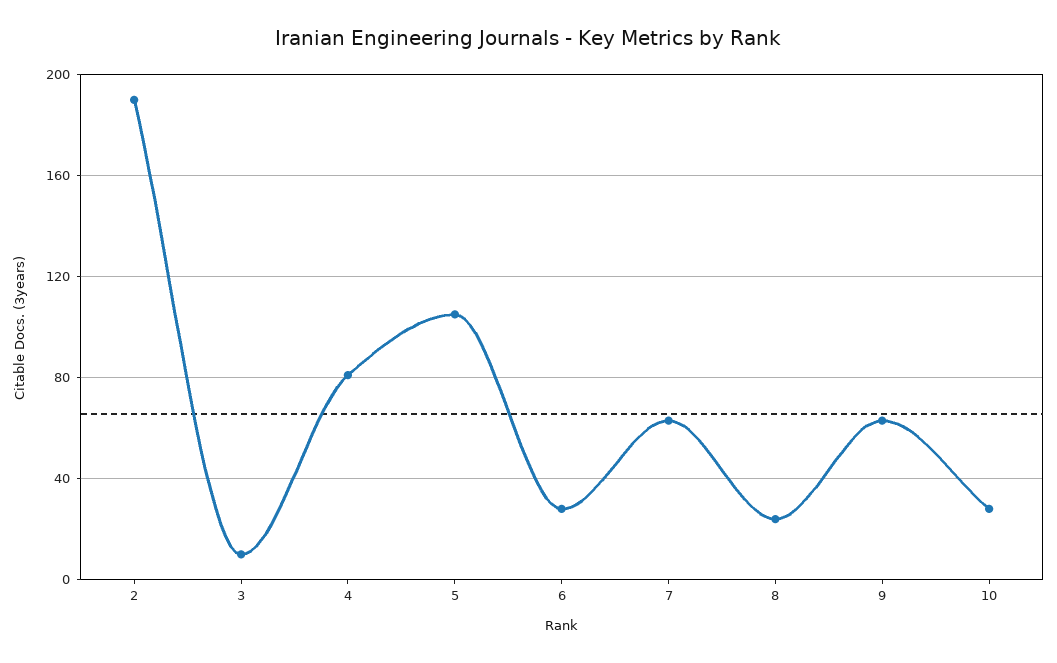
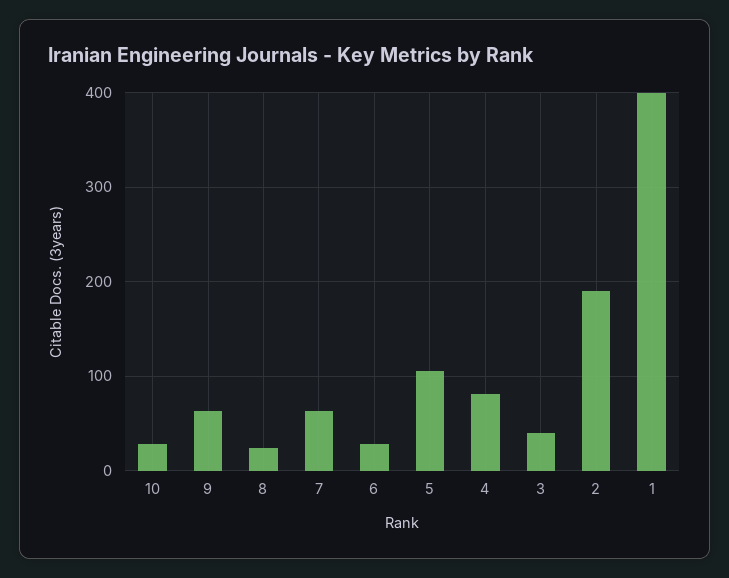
  {
    "2": 190,
-   "3": 10,
+   "3": 40,
    "4": 80,
    "5": 105,
    "6": 30,
    "7": 65,
    "8": 25,
    "9": 65,
-   "10": 30
+   "10": 30,
+   "1": 400
  }

